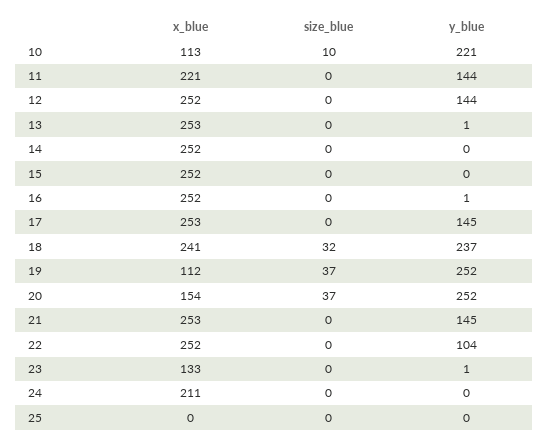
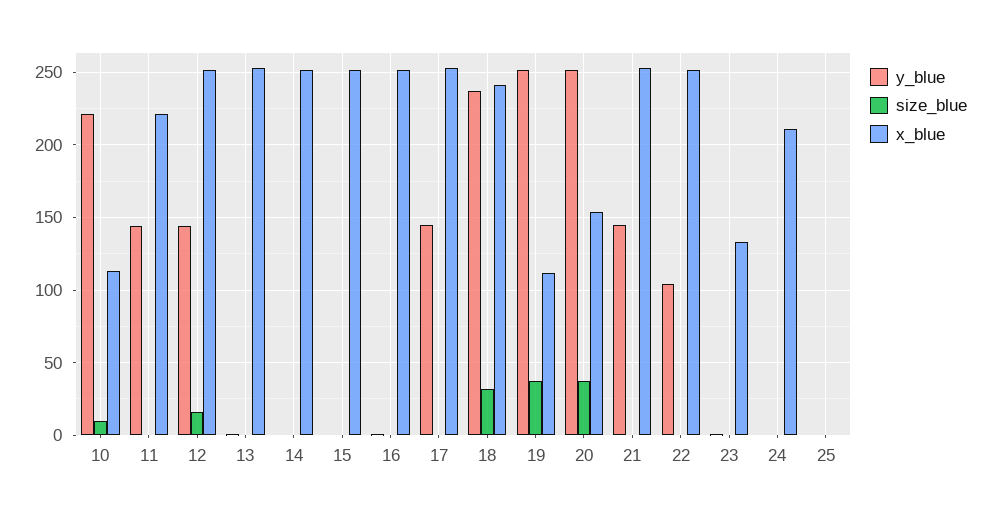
  {
    "x_blue": {
      "10": 113,
      "11": 221,
      "12": 252,
      "13": 253,
      "14": 252,
      "15": 252,
      "16": 252,
      "17": 253,
      "18": 241,
      "19": 112,
      "20": 154,
      "21": 253,
      "22": 252,
      "23": 133,
      "24": 211,
      "25": 0
    },
    "size_blue": {
      "10": 10,
      "11": 0,
-     "12": 0,
+     "12": 15,
      "13": 0,
      "14": 0,
      "15": 0,
      "16": 0,
      "17": 0,
      "18": 32,
      "19": 37,
      "20": 37,
      "21": 0,
      "22": 0,
      "23": 0,
      "24": 0,
      "25": 0
    },
    "y_blue": {
      "10": 221,
      "11": 144,
      "12": 144,
      "13": 1,
      "14": 0,
      "15": 0,
      "16": 1,
      "17": 145,
      "18": 237,
      "19": 252,
      "20": 252,
      "21": 145,
      "22": 104,
      "23": 1,
      "24": 0,
      "25": 0
    }
  }

